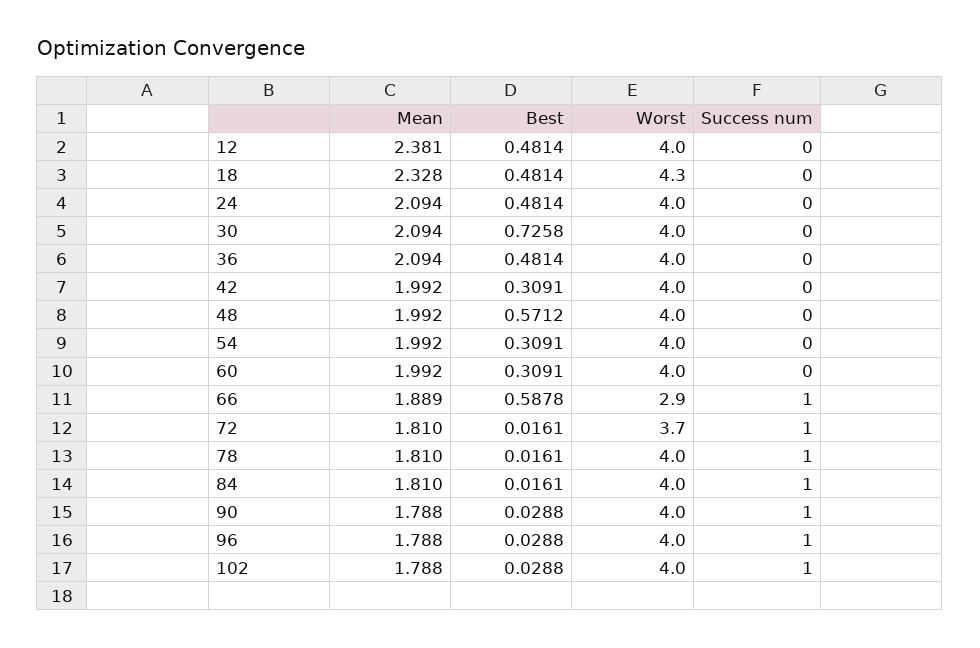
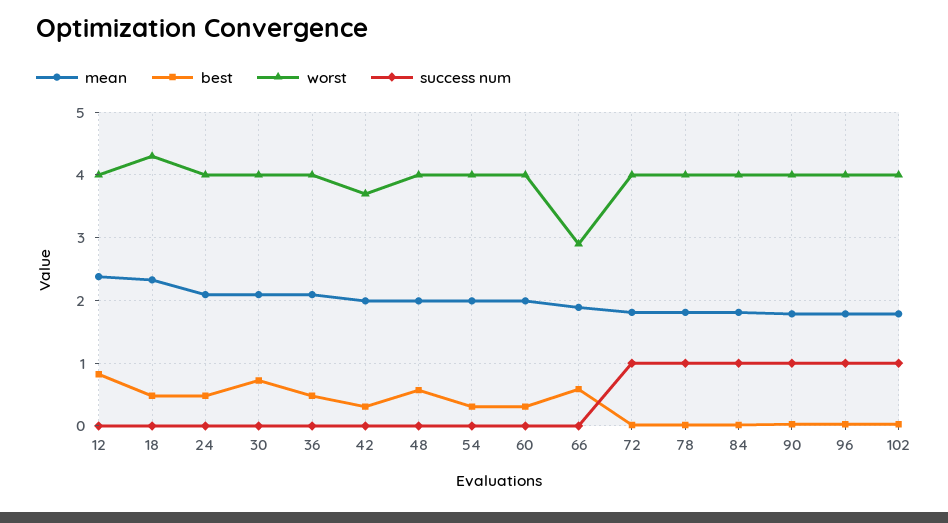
  {
    "Mean": {
      "12": 2.381,
      "18": 2.328,
      "24": 2.094,
      "30": 2.094,
      "36": 2.094,
      "42": 1.992,
      "48": 1.992,
      "54": 1.992,
      "60": 1.992,
      "66": 1.889,
      "72": 1.81,
      "78": 1.81,
      "84": 1.81,
      "90": 1.788,
      "96": 1.788,
      "102": 1.788
    },
    "Best": {
-     "12": 0.4814,
+     "12": 0.8,
      "18": 0.4814,
      "24": 0.4814,
      "30": 0.7258,
      "36": 0.4814,
      "42": 0.3091,
      "48": 0.5712,
      "54": 0.3091,
      "60": 0.3091,
      "66": 0.5878,
      "72": 0.0161,
      "78": 0.0161,
      "84": 0.0161,
      "90": 0.0288,
      "96": 0.0288,
      "102": 0.0288
    },
    "Worst": {
      "12": 4,
      "18": 4.3,
      "24": 4,
      "30": 4,
      "36": 4,
-     "42": 4,
+     "42": 3.7,
      "48": 4,
      "54": 4,
      "60": 4,
      "66": 2.9,
-     "72": 3.7,
+     "72": 4,
      "78": 4,
      "84": 4,
      "90": 4,
      "96": 4,
      "102": 4
    },
    "Success num": {
      "12": 0,
      "18": 0,
      "24": 0,
      "30": 0,
      "36": 0,
      "42": 0,
      "48": 0,
      "54": 0,
      "60": 0,
-     "66": 1,
+     "66": 0,
      "72": 1,
      "78": 1,
      "84": 1,
      "90": 1,
      "96": 1,
      "102": 1
    }
  }

